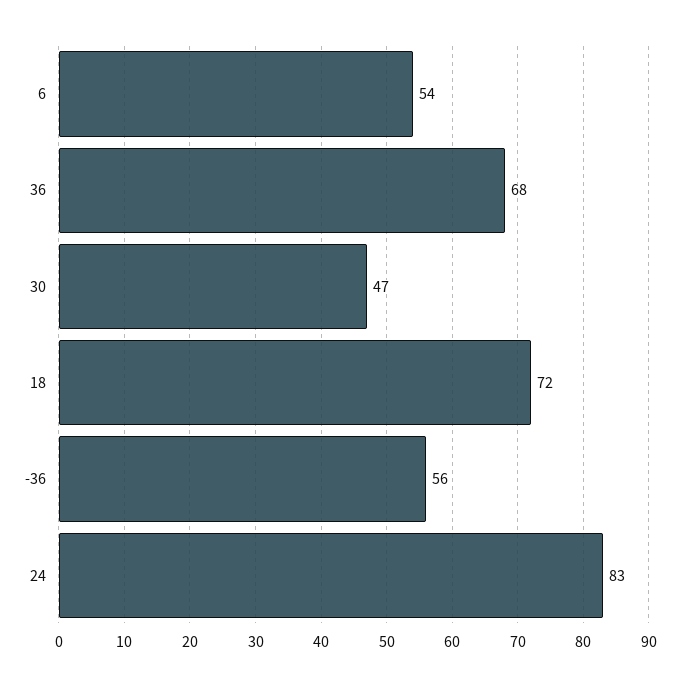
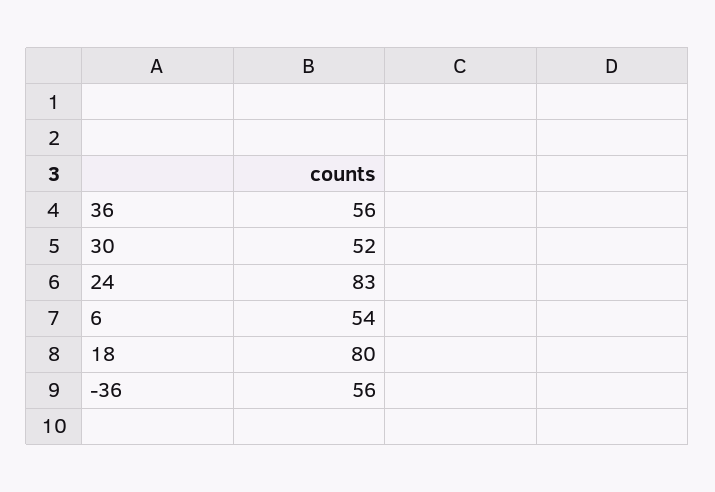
  {
    "6": 54,
-   "36": 68,
+   "36": 56,
-   "30": 47,
+   "30": 52,
-   "18": 72,
+   "18": 80,
    "-36": 56,
    "24": 83
  }

